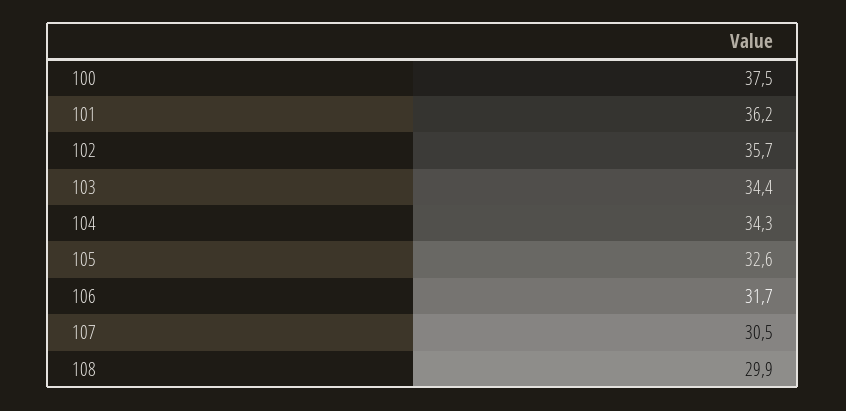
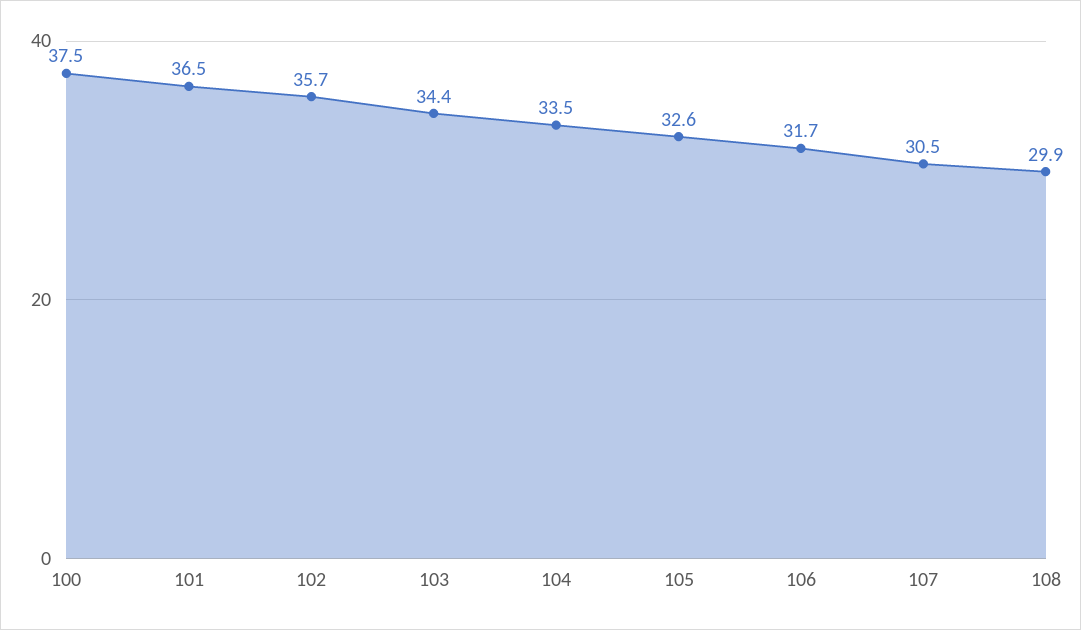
  {
    "100": 37.5,
-   "101": 36.2,
+   "101": 36.5,
    "102": 35.7,
    "103": 34.4,
-   "104": 34.3,
+   "104": 33.5,
    "105": 32.6,
    "106": 31.7,
    "107": 30.5,
    "108": 29.9
  }

